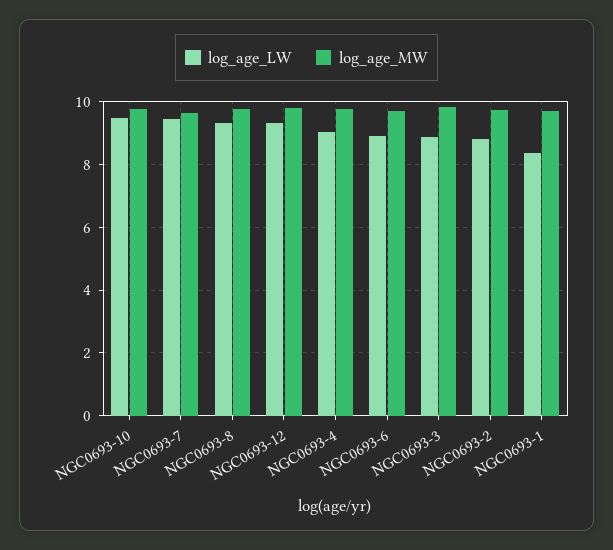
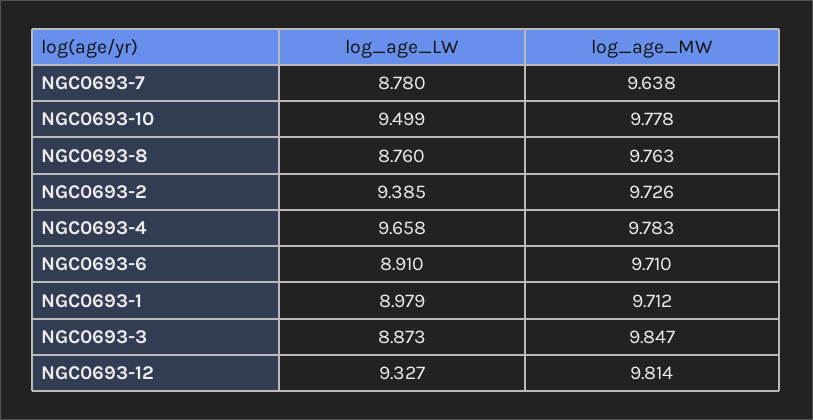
  {
    "log_age_LW": {
      "NGC0693-10": 9.499,
-     "NGC0693-7": 9.4,
+     "NGC0693-7": 8.78,
-     "NGC0693-8": 9.4,
+     "NGC0693-8": 8.76,
      "NGC0693-12": 9.327,
-     "NGC0693-4": 9,
+     "NGC0693-4": 9.658,
      "NGC0693-6": 8.91,
      "NGC0693-3": 8.873,
-     "NGC0693-2": 8.8,
+     "NGC0693-2": 9.385,
-     "NGC0693-1": 8.4
+     "NGC0693-1": 8.979
    },
    "log_age_MW": {
      "NGC0693-10": 9.778,
      "NGC0693-7": 9.638,
      "NGC0693-8": 9.763,
      "NGC0693-12": 9.814,
      "NGC0693-4": 9.783,
      "NGC0693-6": 9.71,
      "NGC0693-3": 9.847,
      "NGC0693-2": 9.726,
      "NGC0693-1": 9.712
    }
  }

